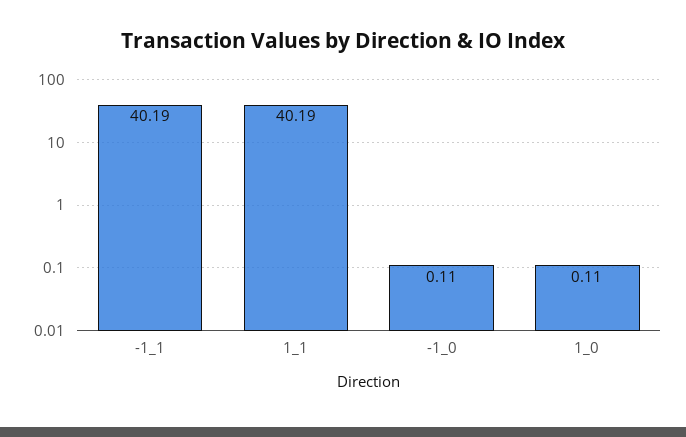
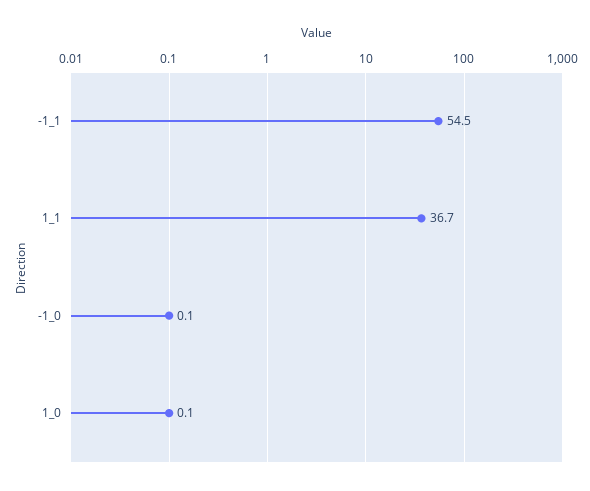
  {
-   "-1_1": 40.19,
+   "-1_1": 54.5,
-   "1_1": 40.19,
+   "1_1": 36.7,
    "-1_0": 0.11,
    "1_0": 0.11
  }

